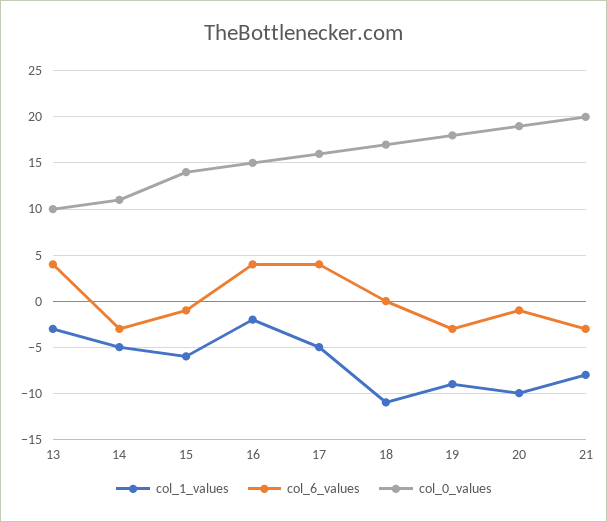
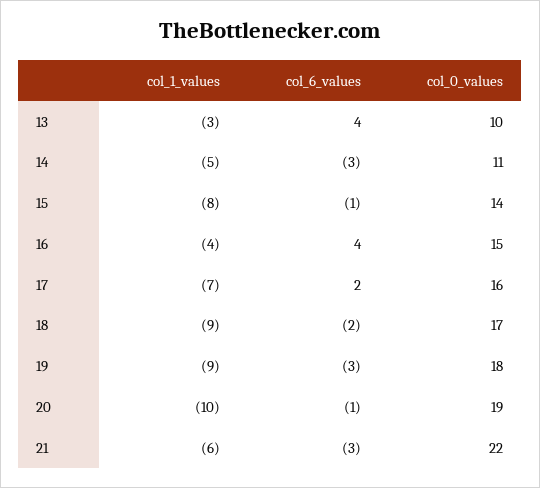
  {
    "col_1_values": {
      "13": -3,
      "14": -5,
-     "15": -6,
+     "15": -8,
-     "16": -2,
+     "16": -4,
-     "17": -5,
+     "17": -7,
-     "18": -11,
+     "18": -9,
      "19": -9,
      "20": -10,
-     "21": -8
+     "21": -6
    },
    "col_6_values": {
      "13": 4,
      "14": -3,
      "15": -1,
      "16": 4,
-     "17": 4,
+     "17": 2,
-     "18": 0,
+     "18": -2,
      "19": -3,
      "20": -1,
      "21": -3
    },
    "col_0_values": {
      "13": 10,
      "14": 11,
      "15": 14,
      "16": 15,
      "17": 16,
      "18": 17,
      "19": 18,
      "20": 19,
-     "21": 20
+     "21": 22
    }
  }

